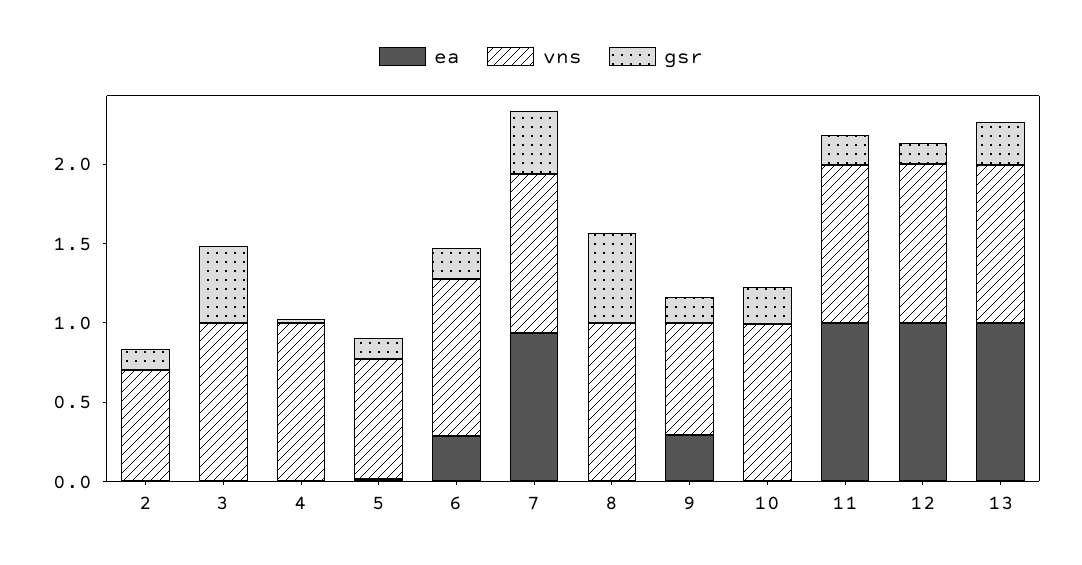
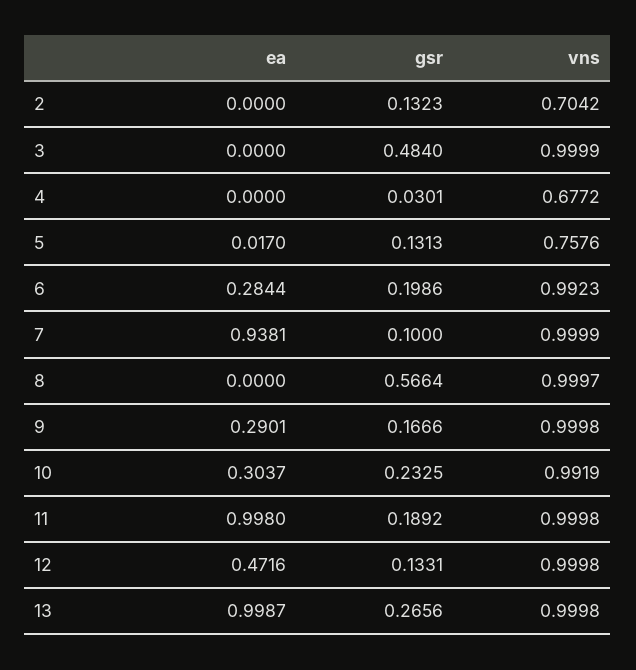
  {
    "ea": {
      "2": 0,
      "3": 0,
      "4": 0,
      "5": 0.017,
      "6": 0.2844,
      "7": 0.9381,
      "8": 0,
      "9": 0.2901,
-     "10": 0,
+     "10": 0.3037,
      "11": 0.998,
-     "12": 1,
+     "12": 0.4716,
      "13": 0.9987
    },
    "vns": {
      "2": 0.7042,
      "3": 0.9999,
-     "4": 1,
+     "4": 0.6772,
      "5": 0.7576,
      "6": 0.9923,
      "7": 0.9999,
      "8": 0.9997,
-     "9": 0.7,
+     "9": 0.9998,
      "10": 0.9919,
      "11": 0.9998,
      "12": 0.9998,
      "13": 0.9998
    },
    "gsr": {
      "2": 0.1323,
      "3": 0.484,
      "4": 0.0301,
      "5": 0.1313,
      "6": 0.1986,
-     "7": 0.4,
+     "7": 0.1,
      "8": 0.5664,
      "9": 0.1666,
      "10": 0.2325,
      "11": 0.1892,
      "12": 0.1331,
      "13": 0.2656
    }
  }

